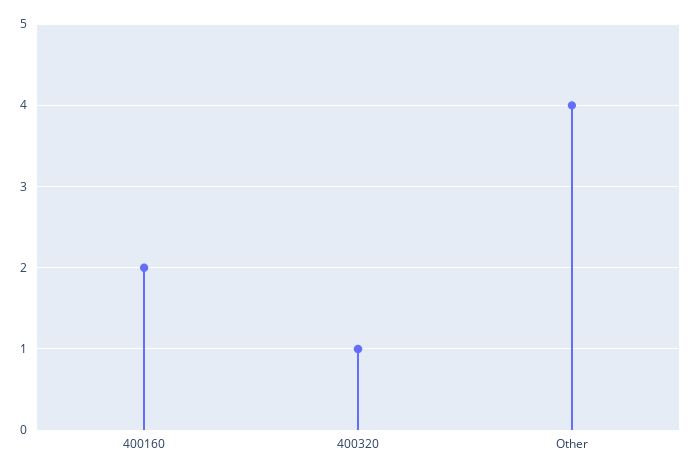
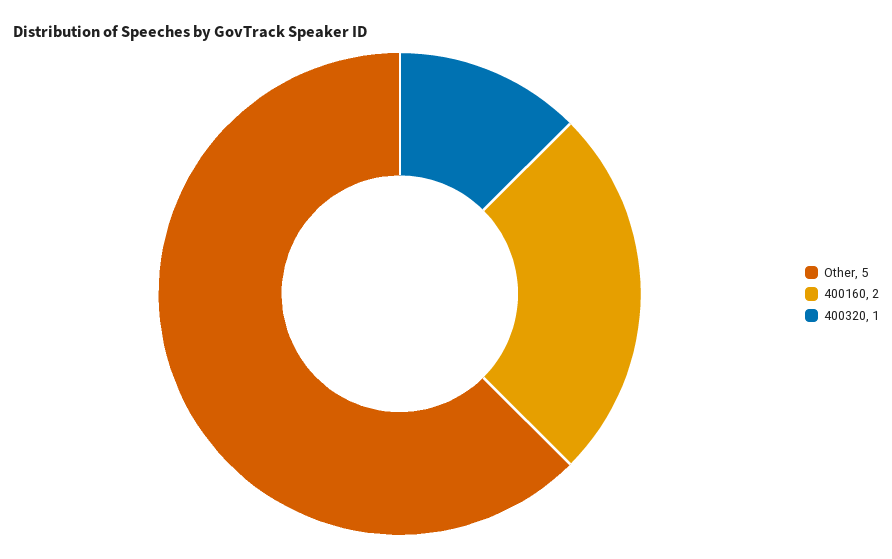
  {
    "400160": 2,
    "400320": 1,
-   "Other": 4
+   "Other": 5
  }

